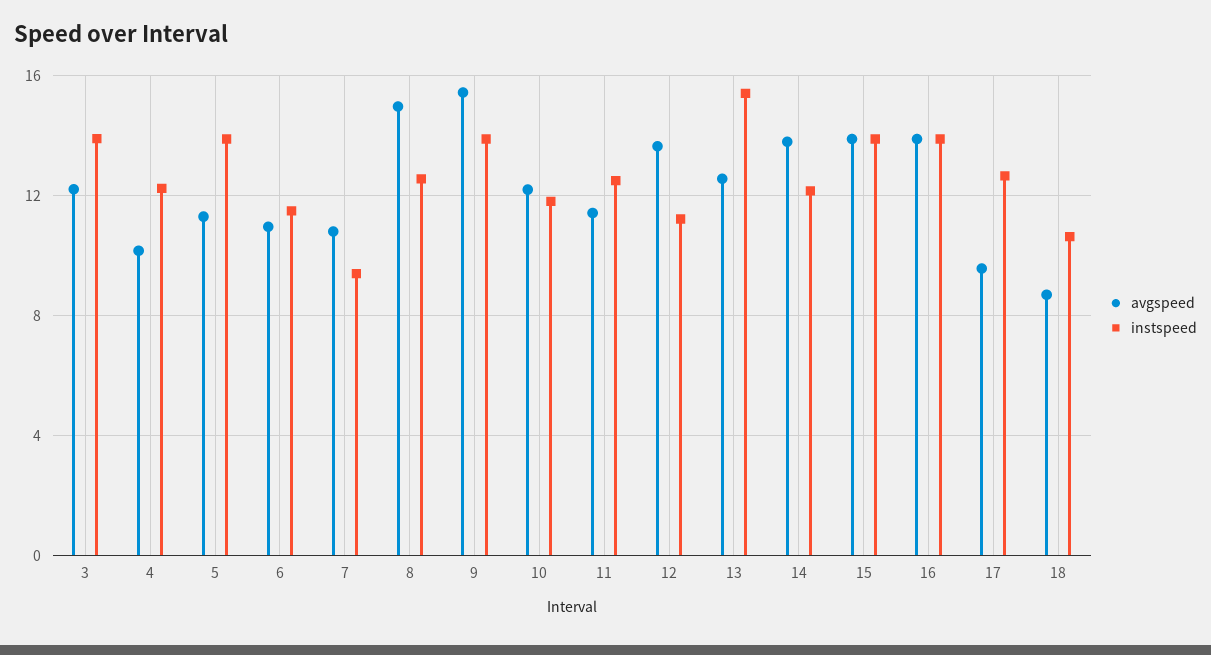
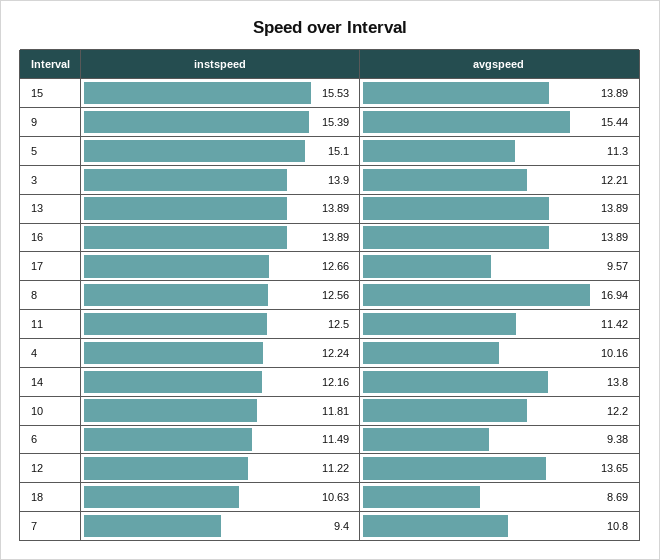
  {
    "avgspeed": {
      "3": 12.21,
      "4": 10.16,
      "5": 11.3,
-     "6": 11,
+     "6": 9.38,
      "7": 10.8,
-     "8": 15,
+     "8": 16.94,
      "9": 15.44,
      "10": 12.2,
      "11": 11.42,
      "12": 13.65,
-     "13": 12.5,
+     "13": 13.89,
      "14": 13.8,
      "15": 13.89,
      "16": 13.89,
      "17": 9.57,
      "18": 8.69
    },
    "instspeed": {
      "3": 13.9,
      "4": 12.24,
-     "5": 14,
+     "5": 15.1,
      "6": 11.49,
      "7": 9.4,
      "8": 12.56,
-     "9": 14,
+     "9": 15.39,
      "10": 11.81,
      "11": 12.5,
      "12": 11.22,
-     "13": 15.5,
+     "13": 13.89,
      "14": 12.16,
-     "15": 14,
+     "15": 15.53,
      "16": 13.89,
      "17": 12.66,
      "18": 10.63
    }
  }

